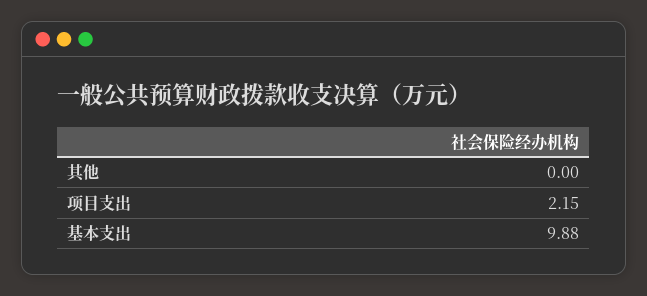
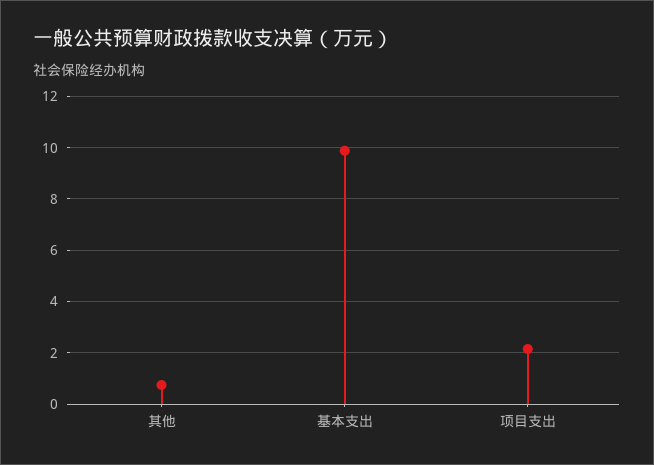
  {
-   "其他": 0,
+   "其他": 0.75,
    "项目支出": 2.15,
    "基本支出": 9.88
  }

